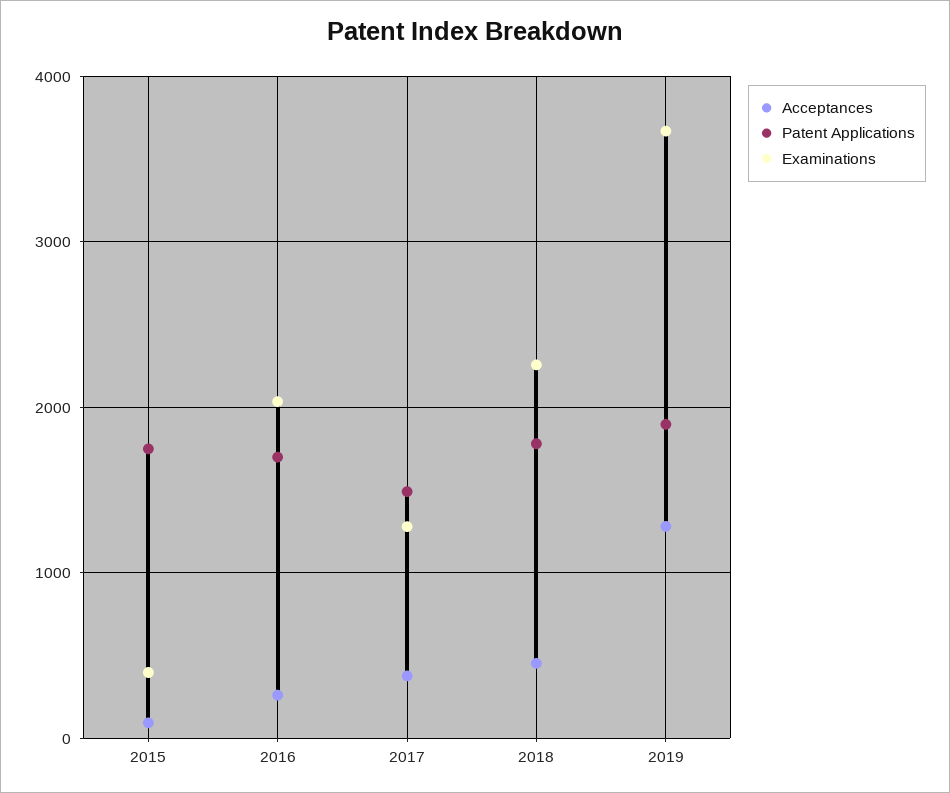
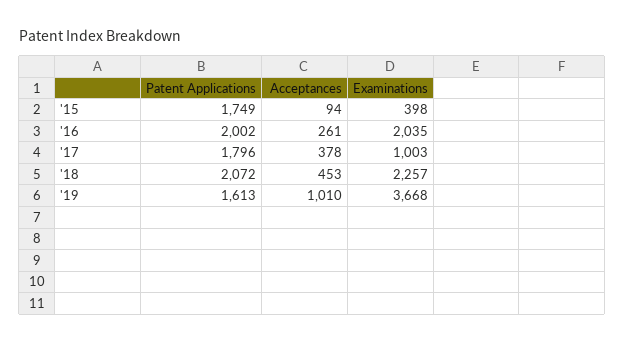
  {
    "Acceptances": {
      "2015": 94,
      "2016": 261,
      "2017": 378,
      "2018": 453,
-     "2019": 1300
+     "2019": 1010
    },
    "Patent Applications": {
      "2015": 1749,
-     "2016": 1700,
+     "2016": 2002,
-     "2017": 1500,
+     "2017": 1796,
-     "2018": 1800,
+     "2018": 2072,
-     "2019": 1900
+     "2019": 1613
    },
    "Examinations": {
      "2015": 398,
      "2016": 2035,
-     "2017": 1300,
+     "2017": 1003,
      "2018": 2257,
      "2019": 3668
    }
  }

